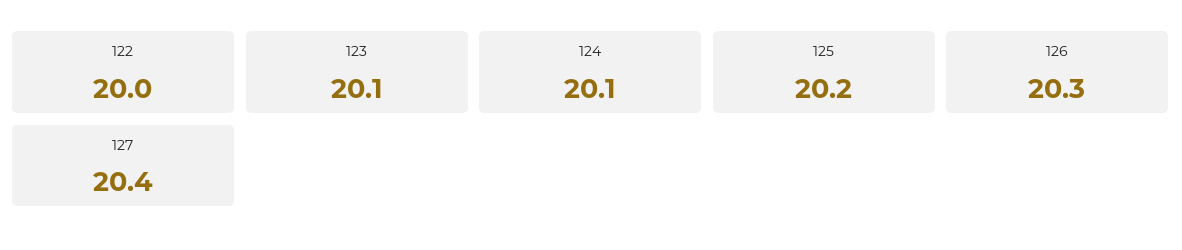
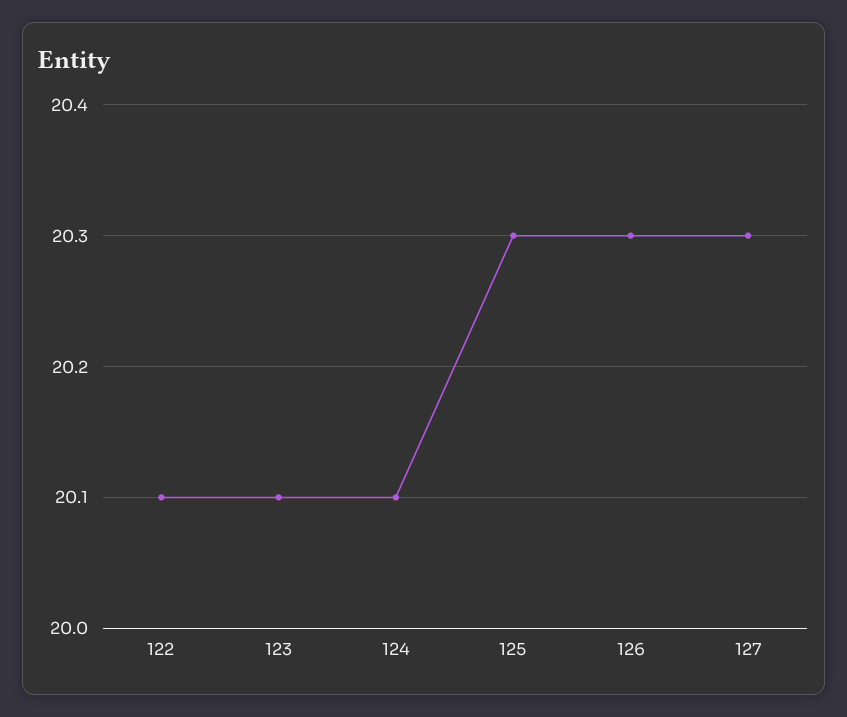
  {
-   "122": 20,
+   "122": 20.1,
    "123": 20.1,
    "124": 20.1,
-   "125": 20.2,
+   "125": 20.3,
    "126": 20.3,
-   "127": 20.4
+   "127": 20.3
  }

